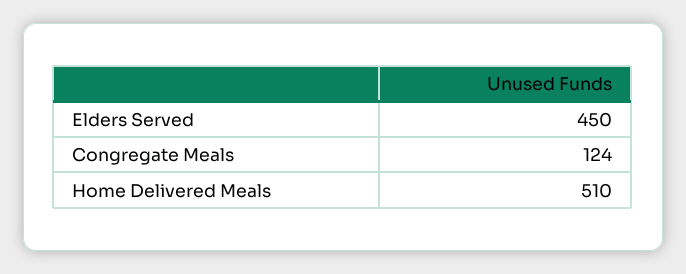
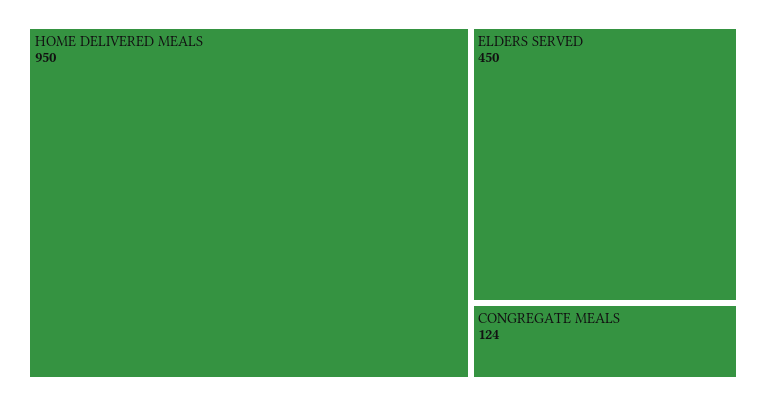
  {
    "Elders Served": 450,
    "Congregate Meals": 124,
-   "Home Delivered Meals": 510
+   "Home Delivered Meals": 950
  }

